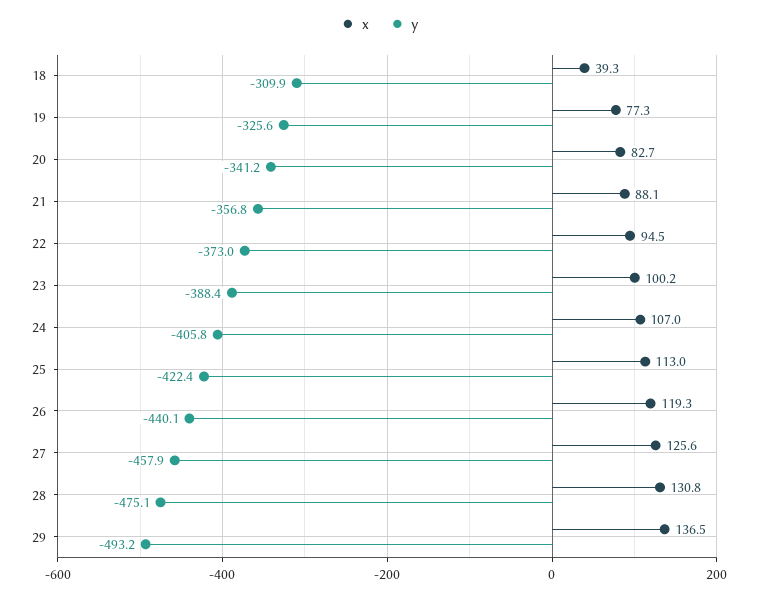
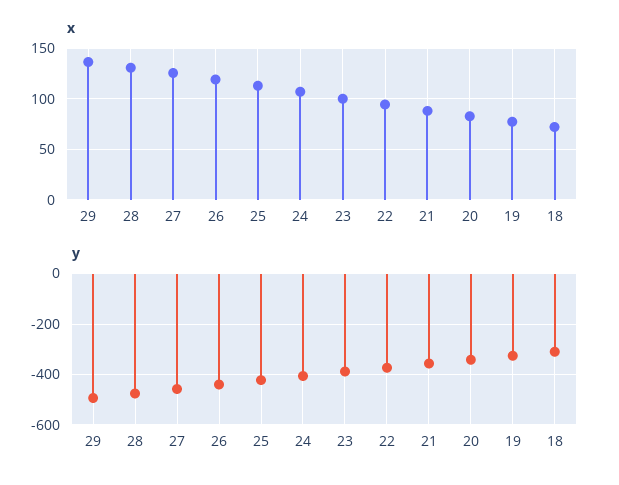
  {
    "x": {
-     "18": 39.3,
+     "18": 70,
      "19": 77.3,
      "20": 82.7,
      "21": 88.1,
      "22": 94.5,
      "23": 100.2,
      "24": 107,
      "25": 113,
      "26": 119.3,
      "27": 125.6,
      "28": 130.8,
      "29": 136.5
    },
    "y": {
      "18": -309.9,
      "19": -325.6,
      "20": -341.2,
      "21": -356.8,
      "22": -373,
      "23": -388.4,
      "24": -405.8,
      "25": -422.4,
      "26": -440.1,
      "27": -457.9,
      "28": -475.1,
      "29": -493.2
    }
  }

